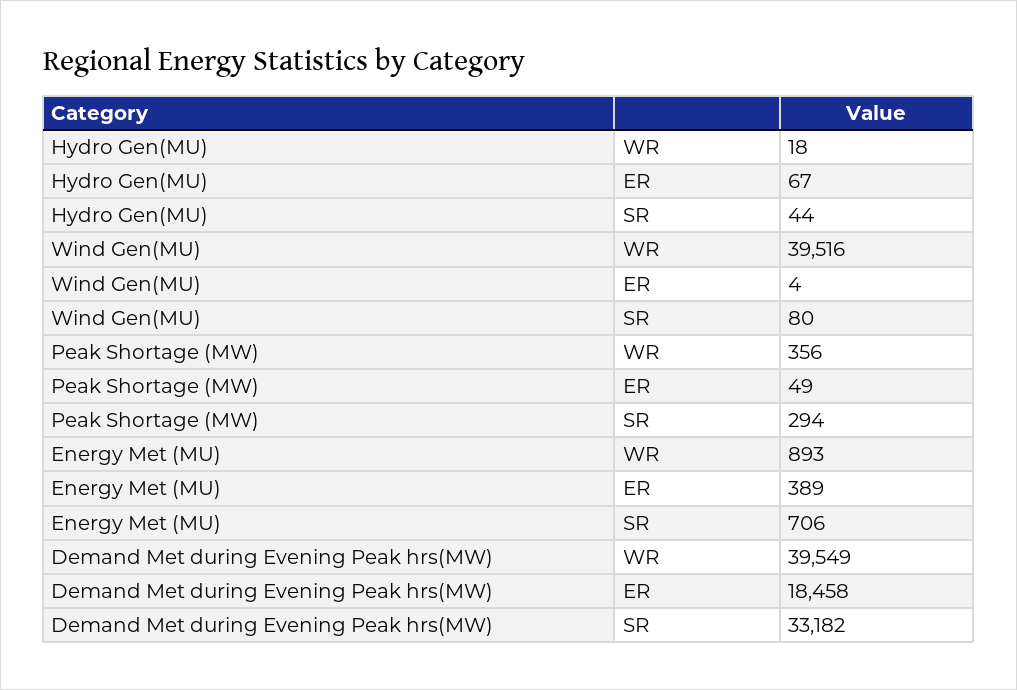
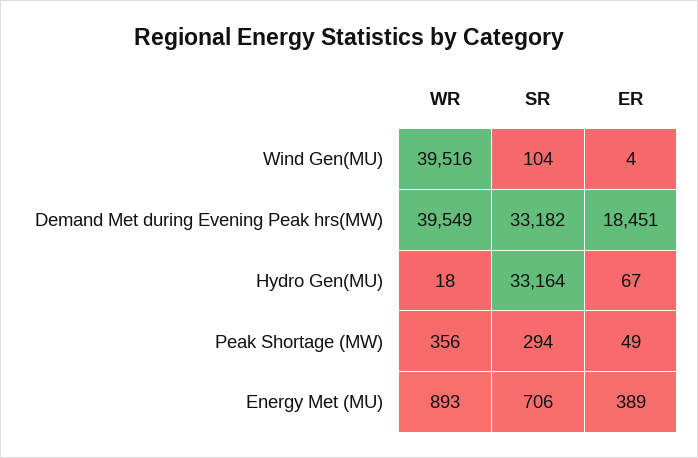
  {
    "Hydro Gen(MU)": {
      "WR": 18,
      "ER": 67,
-     "SR": 44
+     "SR": 33164
    },
    "Wind Gen(MU)": {
      "WR": 39516,
      "ER": 4,
-     "SR": 80
+     "SR": 104
    },
    "Peak Shortage (MW)": {
      "WR": 356,
      "ER": 49,
      "SR": 294
    },
    "Energy Met (MU)": {
      "WR": 893,
      "ER": 389,
      "SR": 706
    },
    "Demand Met during Evening Peak hrs(MW)": {
      "WR": 39549,
-     "ER": 18458,
+     "ER": 18451,
      "SR": 33182
    }
  }

